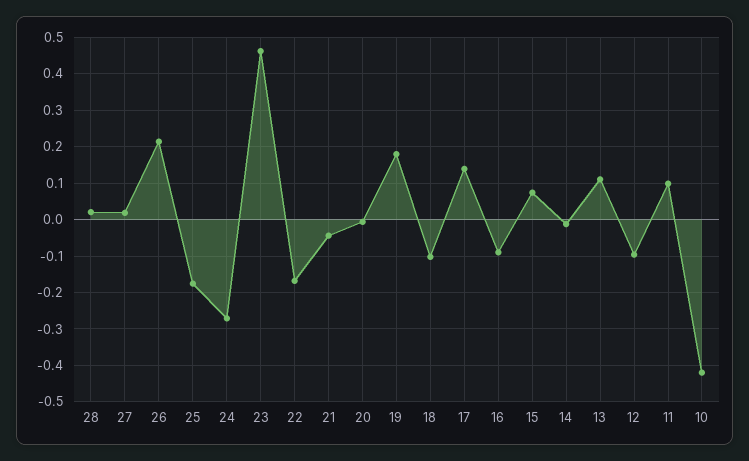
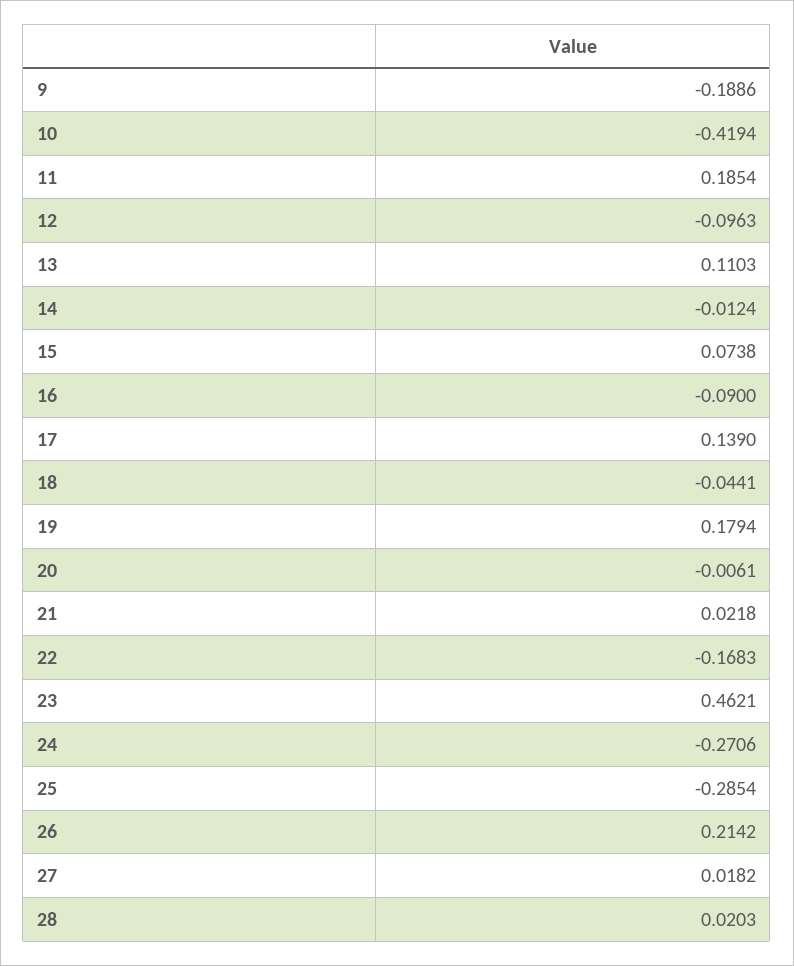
  {
    "28": 0.0203,
    "27": 0.0182,
    "26": 0.2142,
-   "25": -0.18,
+   "25": -0.2854,
    "24": -0.2706,
    "23": 0.4621,
    "22": -0.1683,
-   "21": -0.04,
+   "21": 0.0218,
    "20": -0.0061,
    "19": 0.1794,
-   "18": -0.1,
+   "18": -0.0441,
    "17": 0.139,
    "16": -0.09,
    "15": 0.0738,
    "14": -0.0124,
    "13": 0.1103,
    "12": -0.0963,
-   "11": 0.1,
+   "11": 0.1854,
-   "10": -0.4194
+   "10": -0.4194,
+   "9": -0.1886
  }

